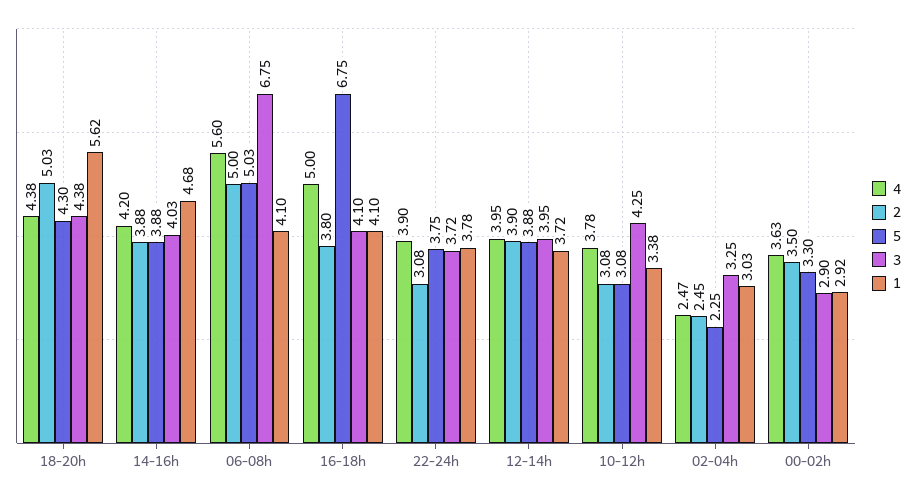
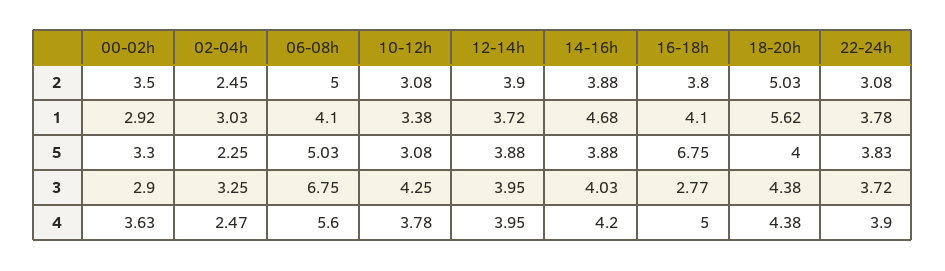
  {
    "4": {
      "18-20h": 4.38,
      "14-16h": 4.2,
      "06-08h": 5.6,
      "16-18h": 5,
      "22-24h": 3.9,
      "12-14h": 3.95,
      "10-12h": 3.78,
      "02-04h": 2.47,
      "00-02h": 3.63
    },
    "2": {
      "18-20h": 5.03,
      "14-16h": 3.88,
      "06-08h": 5,
      "16-18h": 3.8,
      "22-24h": 3.08,
      "12-14h": 3.9,
      "10-12h": 3.08,
      "02-04h": 2.45,
      "00-02h": 3.5
    },
    "5": {
-     "18-20h": 4.3,
+     "18-20h": 4,
      "14-16h": 3.88,
      "06-08h": 5.03,
      "16-18h": 6.75,
-     "22-24h": 3.75,
+     "22-24h": 3.83,
      "12-14h": 3.88,
      "10-12h": 3.08,
      "02-04h": 2.25,
      "00-02h": 3.3
    },
    "3": {
      "18-20h": 4.38,
      "14-16h": 4.03,
      "06-08h": 6.75,
-     "16-18h": 4.1,
+     "16-18h": 2.77,
      "22-24h": 3.72,
      "12-14h": 3.95,
      "10-12h": 4.25,
      "02-04h": 3.25,
      "00-02h": 2.9
    },
    "1": {
      "18-20h": 5.62,
      "14-16h": 4.68,
      "06-08h": 4.1,
      "16-18h": 4.1,
      "22-24h": 3.78,
      "12-14h": 3.72,
      "10-12h": 3.38,
      "02-04h": 3.03,
      "00-02h": 2.92
    }
  }

